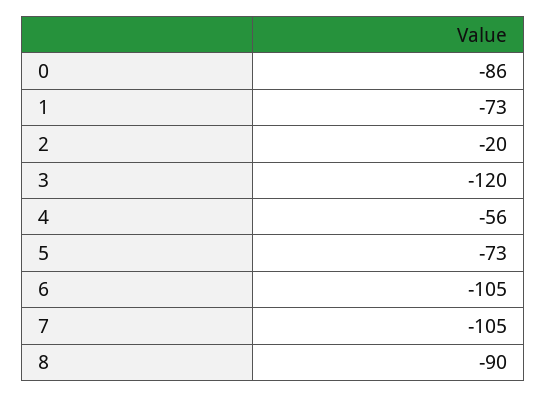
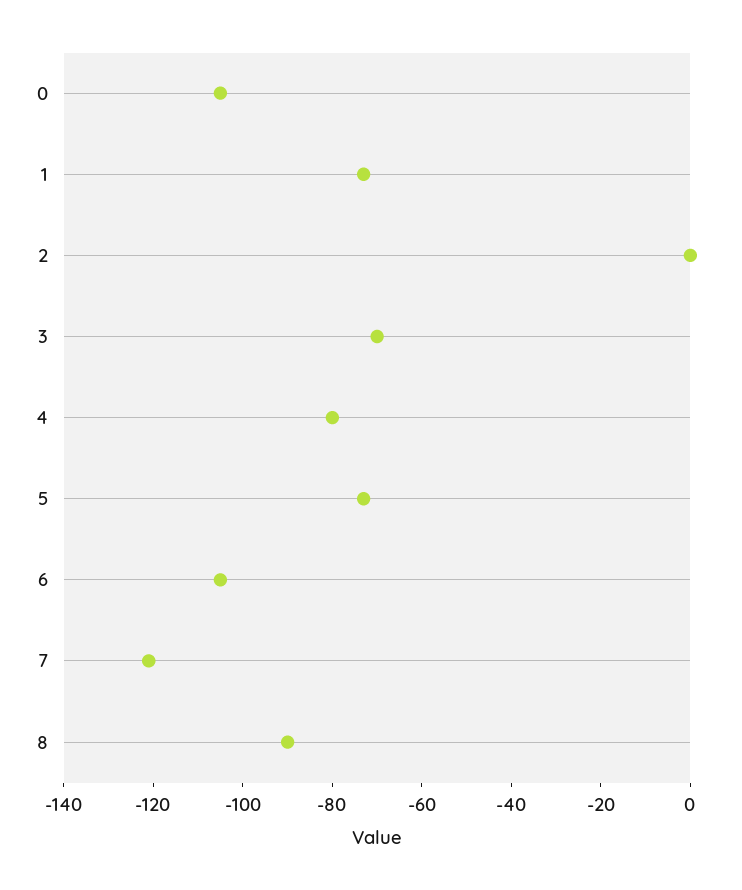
  {
-   "0": -86,
+   "0": -105,
    "1": -73,
-   "2": -20,
+   "2": 0,
-   "3": -120,
+   "3": -70,
-   "4": -56,
+   "4": -80,
    "5": -73,
    "6": -105,
-   "7": -105,
+   "7": -120,
    "8": -90
  }

